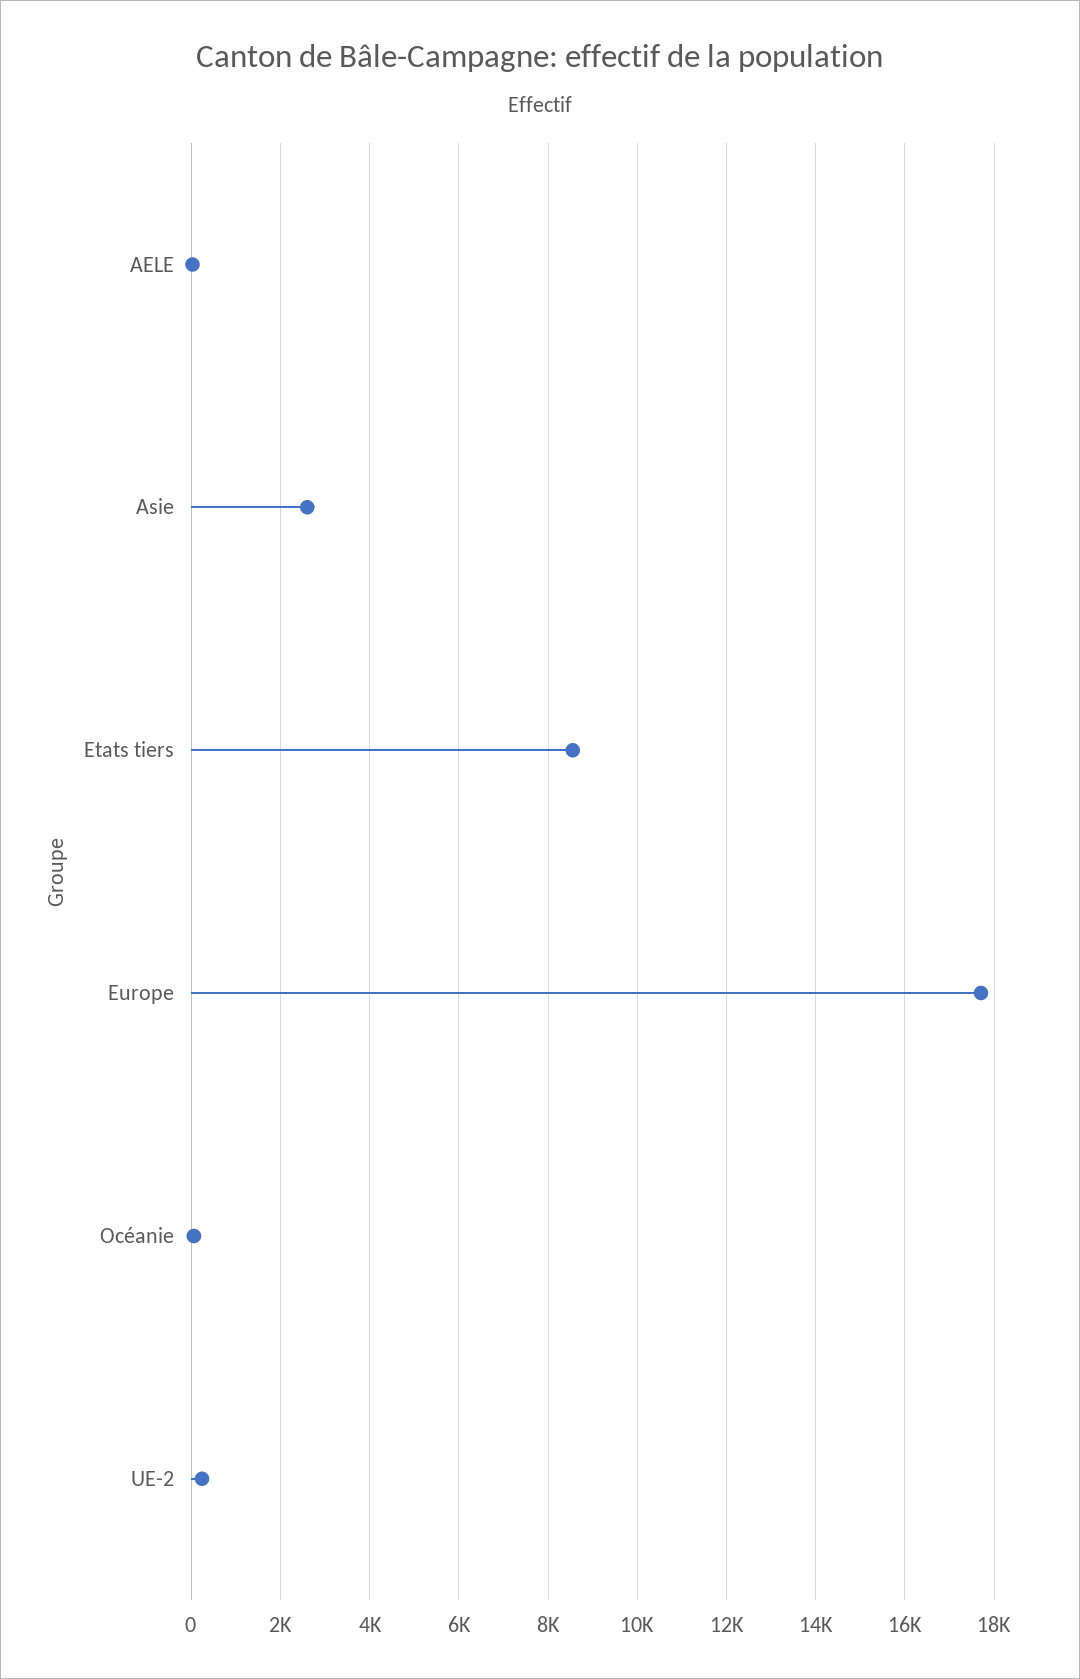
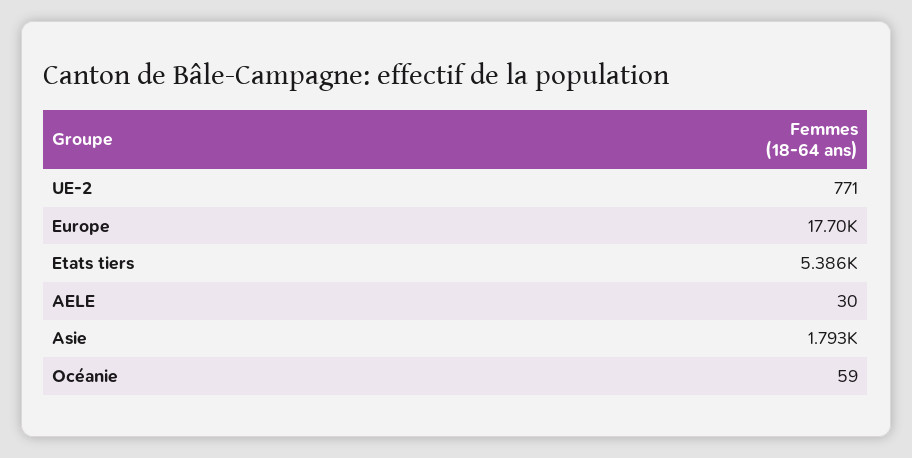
  {
    "AELE": 30,
-   "Asie": 2600,
+   "Asie": 1793,
-   "Etats tiers": 8600,
+   "Etats tiers": 5386,
    "Europe": 17700,
    "Océanie": 59,
-   "UE-2": 200
+   "UE-2": 771
  }

